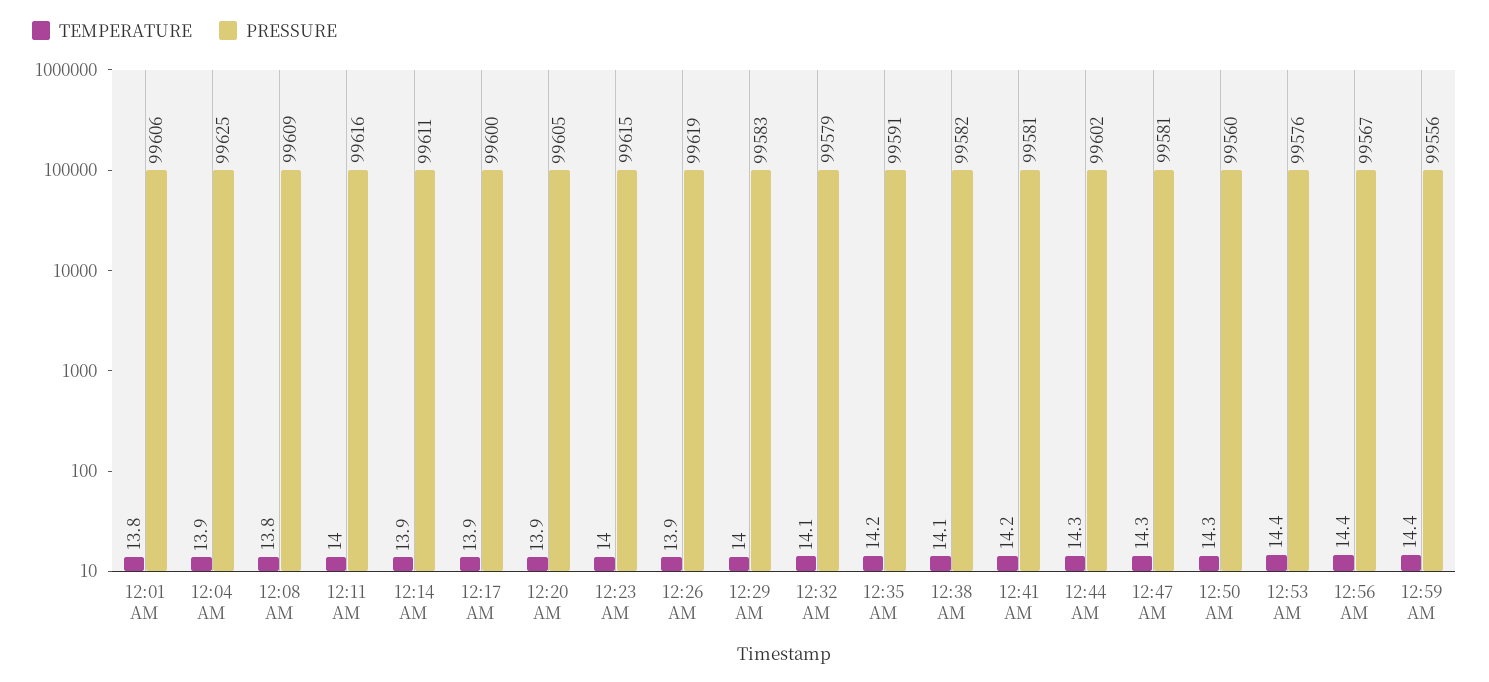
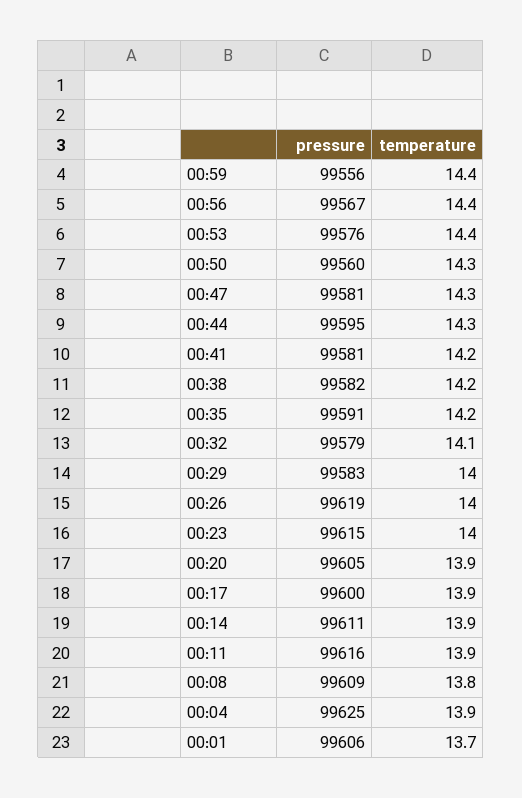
  {
    "TEMPERATURE": {
-     "12:01 AM": 13.8,
+     "12:01 AM": 13.7,
      "12:04 AM": 13.9,
      "12:08 AM": 13.8,
-     "12:11 AM": 14,
+     "12:11 AM": 13.9,
      "12:14 AM": 13.9,
      "12:17 AM": 13.9,
      "12:20 AM": 13.9,
      "12:23 AM": 14,
-     "12:26 AM": 13.9,
+     "12:26 AM": 14,
      "12:29 AM": 14,
      "12:32 AM": 14.1,
      "12:35 AM": 14.2,
-     "12:38 AM": 14.1,
+     "12:38 AM": 14.2,
      "12:41 AM": 14.2,
      "12:44 AM": 14.3,
      "12:47 AM": 14.3,
      "12:50 AM": 14.3,
      "12:53 AM": 14.4,
      "12:56 AM": 14.4,
      "12:59 AM": 14.4
    },
    "PRESSURE": {
      "12:01 AM": 99606,
      "12:04 AM": 99625,
      "12:08 AM": 99609,
      "12:11 AM": 99616,
      "12:14 AM": 99611,
      "12:17 AM": 99600,
      "12:20 AM": 99605,
      "12:23 AM": 99615,
      "12:26 AM": 99619,
      "12:29 AM": 99583,
      "12:32 AM": 99579,
      "12:35 AM": 99591,
      "12:38 AM": 99582,
      "12:41 AM": 99581,
-     "12:44 AM": 99602,
+     "12:44 AM": 99595,
      "12:47 AM": 99581,
      "12:50 AM": 99560,
      "12:53 AM": 99576,
      "12:56 AM": 99567,
      "12:59 AM": 99556
    }
  }

